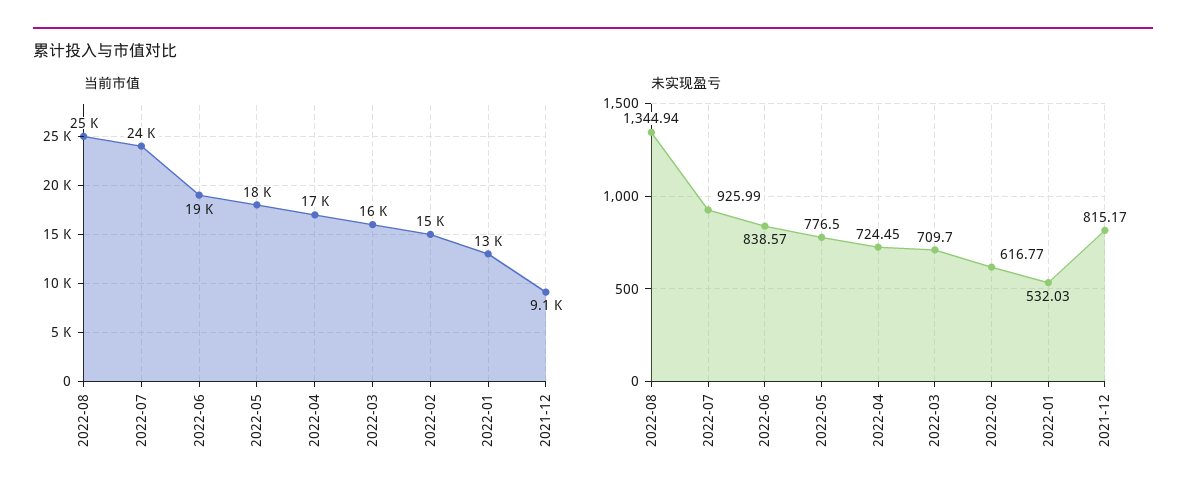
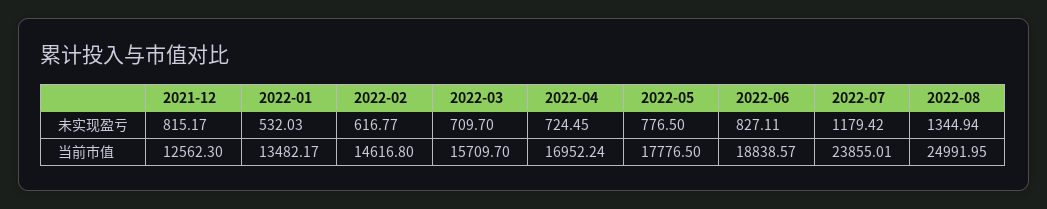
  {
    "当前市值": {
      "2022-08": 24991.95,
      "2022-07": 23855.01,
      "2022-06": 18838.57,
      "2022-05": 17776.5,
      "2022-04": 16952.24,
      "2022-03": 15709.7,
      "2022-02": 14616.8,
      "2022-01": 13482.17,
-     "2021-12": 9100
+     "2021-12": 12562.3
    },
    "未实现盈亏": {
      "2022-08": 1344.94,
-     "2022-07": 925.99,
+     "2022-07": 1179.42,
-     "2022-06": 838.57,
+     "2022-06": 827.11,
      "2022-05": 776.5,
      "2022-04": 724.45,
      "2022-03": 709.7,
      "2022-02": 616.77,
      "2022-01": 532.03,
      "2021-12": 815.17
    }
  }

